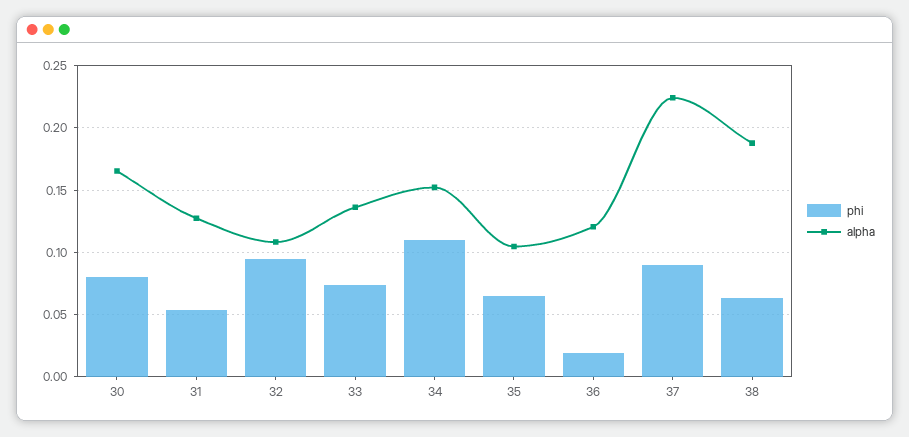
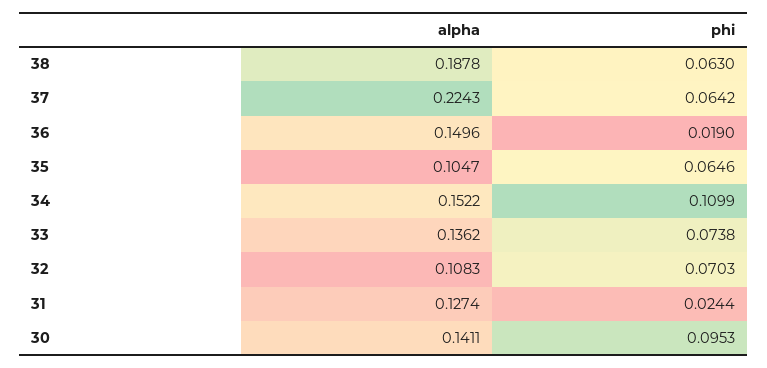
  {
    "phi": {
-     "30": 0.08,
+     "30": 0.0953,
-     "31": 0.055,
+     "31": 0.0244,
-     "32": 0.095,
+     "32": 0.0703,
      "33": 0.0738,
      "34": 0.1099,
      "35": 0.0646,
      "36": 0.019,
-     "37": 0.09,
+     "37": 0.0642,
      "38": 0.063
    },
    "alpha": {
-     "30": 0.165,
+     "30": 0.1411,
      "31": 0.1274,
      "32": 0.1083,
      "33": 0.1362,
      "34": 0.1522,
      "35": 0.1047,
-     "36": 0.12,
+     "36": 0.1496,
      "37": 0.2243,
      "38": 0.1878
    }
  }

